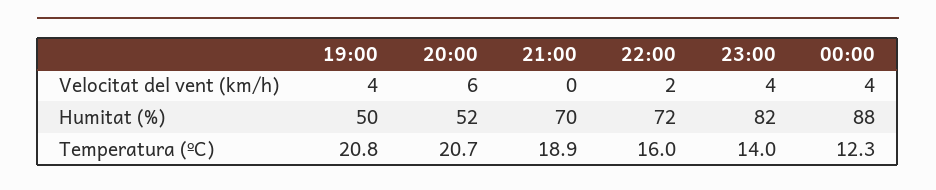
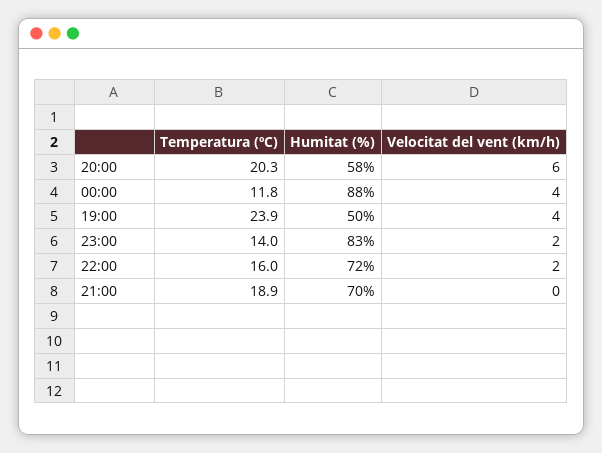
  {
    "19:00": {
      "Velocitat del vent (km/h)": 4,
      "Humitat (%)": 50,
-     "Temperatura (ºC)": 20.8
+     "Temperatura (ºC)": 23.9
    },
    "20:00": {
      "Velocitat del vent (km/h)": 6,
-     "Humitat (%)": 52,
+     "Humitat (%)": 58,
-     "Temperatura (ºC)": 20.7
+     "Temperatura (ºC)": 20.3
    },
    "21:00": {
      "Velocitat del vent (km/h)": 0,
      "Humitat (%)": 70,
      "Temperatura (ºC)": 18.9
    },
    "22:00": {
      "Velocitat del vent (km/h)": 2,
      "Humitat (%)": 72,
      "Temperatura (ºC)": 16
    },
    "23:00": {
-     "Velocitat del vent (km/h)": 4,
+     "Velocitat del vent (km/h)": 2,
-     "Humitat (%)": 82,
+     "Humitat (%)": 83,
      "Temperatura (ºC)": 14
    },
    "00:00": {
      "Velocitat del vent (km/h)": 4,
      "Humitat (%)": 88,
-     "Temperatura (ºC)": 12.3
+     "Temperatura (ºC)": 11.8
    }
  }

